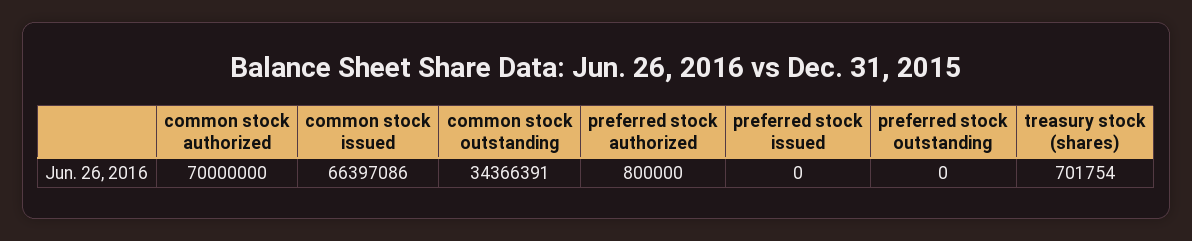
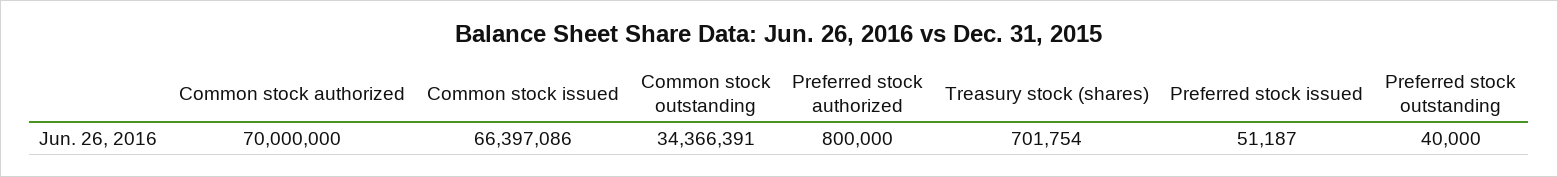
  {
    "common stock authorized": 70000000,
    "common stock issued": 66397086,
    "common stock outstanding": 34366391,
    "preferred stock authorized": 800000,
-   "preferred stock issued": 0,
+   "preferred stock issued": 51187,
-   "preferred stock outstanding": 0,
+   "preferred stock outstanding": 40000,
    "treasury stock (shares)": 701754
  }

